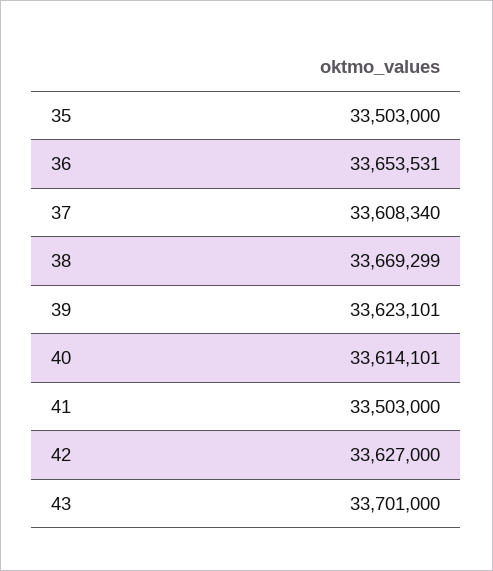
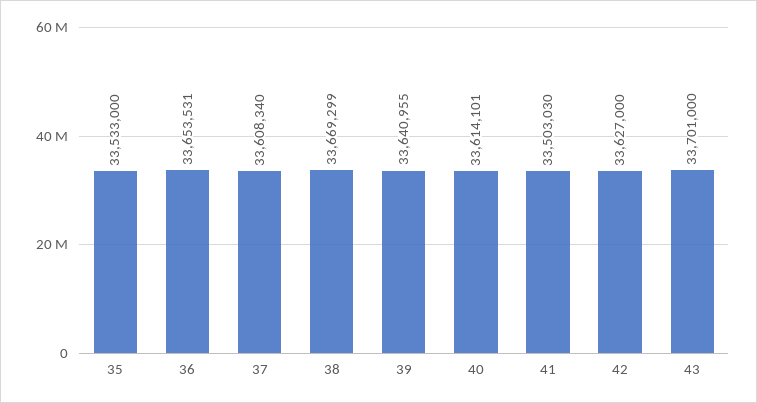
  {
-   "35": 33503000,
+   "35": 33533000,
    "36": 33653531,
    "37": 33608340,
    "38": 33669299,
-   "39": 33623101,
+   "39": 33640955,
    "40": 33614101,
-   "41": 33503000,
+   "41": 33503030,
    "42": 33627000,
    "43": 33701000
  }

